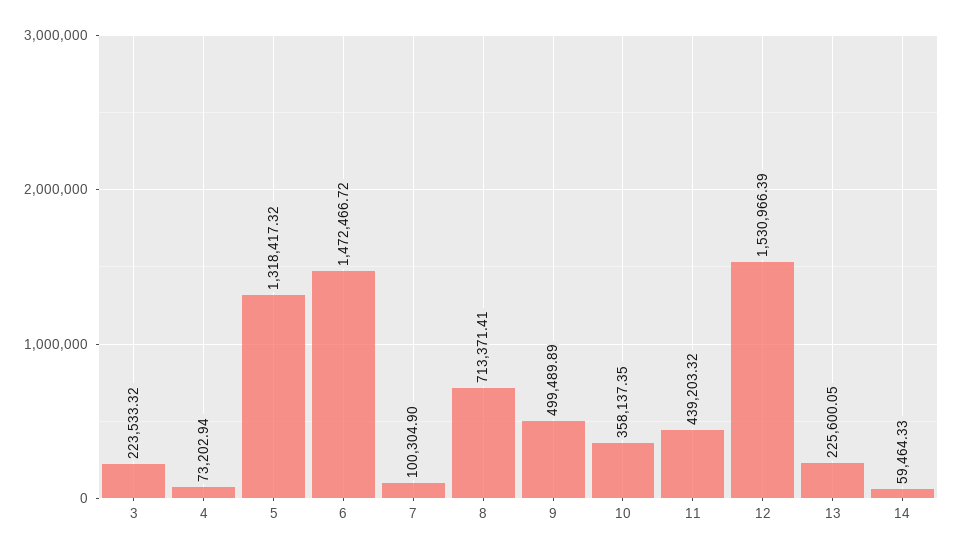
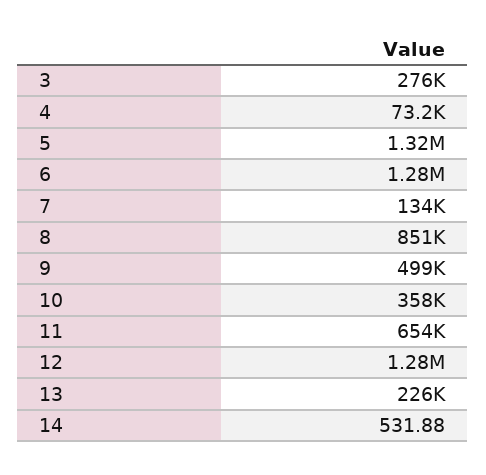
  {
-   "3": 223533.32,
+   "3": 276000,
    "4": 73202.94,
    "5": 1318417.32,
-   "6": 1472466.72,
+   "6": 1280000,
-   "7": 100304.9,
+   "7": 134000,
-   "8": 713371.41,
+   "8": 851000,
    "9": 499489.89,
    "10": 358137.35,
-   "11": 439203.32,
+   "11": 654000,
-   "12": 1530966.39,
+   "12": 1280000,
    "13": 225600.05,
-   "14": 59464.33
+   "14": 531.88
  }

